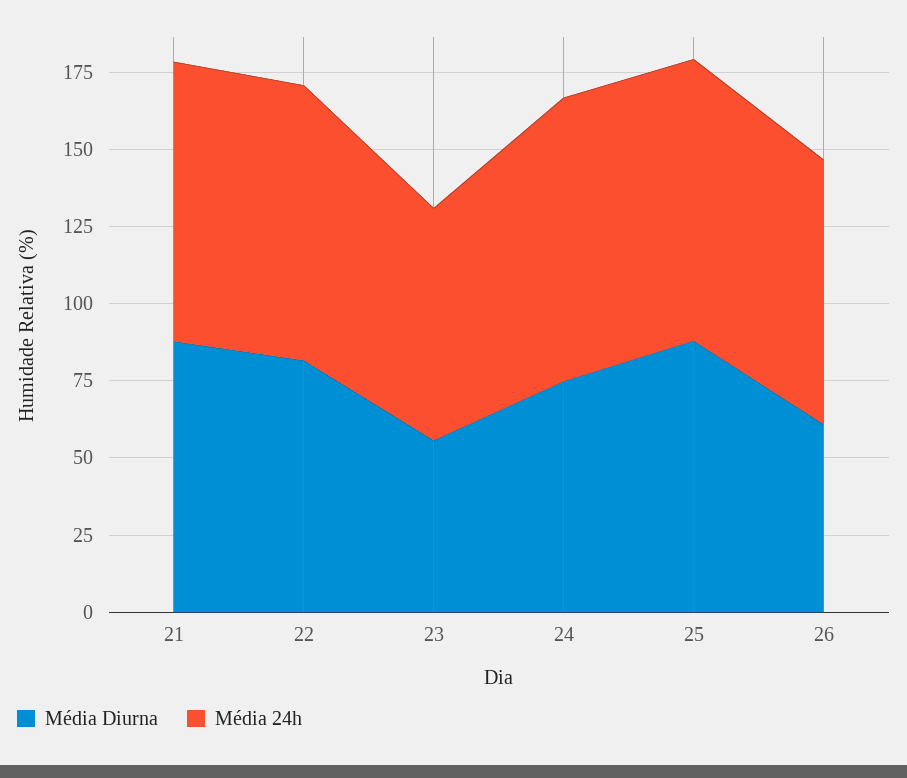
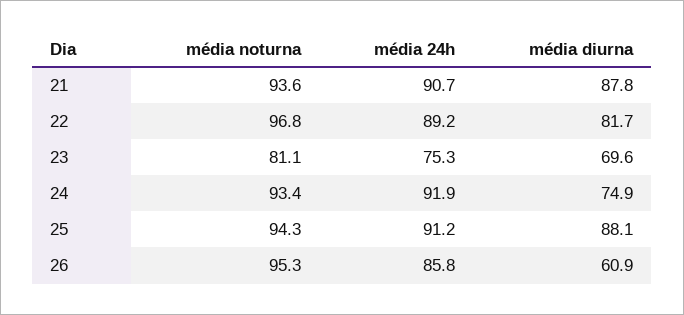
  {
    "Média Diurna": {
      "21": 87.8,
      "22": 81.7,
-     "23": 55,
+     "23": 69.6,
      "24": 74.9,
      "25": 88.1,
      "26": 60.9
    },
    "Média 24h": {
      "21": 90.7,
      "22": 89.2,
      "23": 75.3,
      "24": 91.9,
      "25": 91.2,
      "26": 85.8
-   }
+   },
+   "média noturna": {
+     "21": 93.6,
+     "22": 96.8,
+     "23": 81.1,
+     "24": 93.4,
+     "25": 94.3,
+     "26": 95.3
+   }
  }

